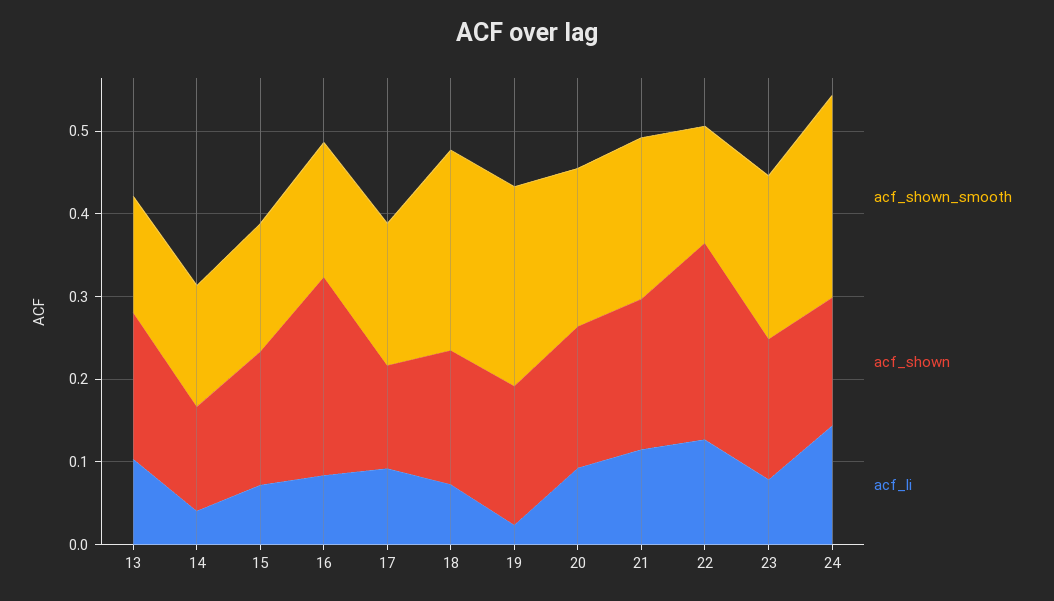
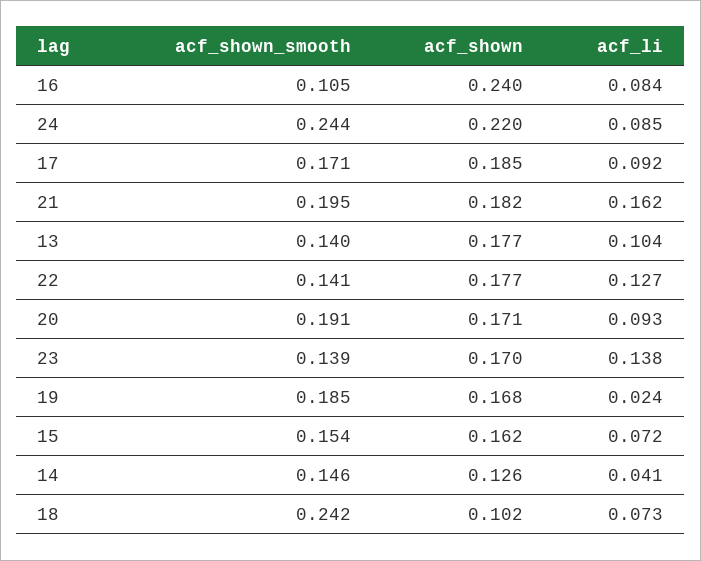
  {
    "acf_shown_smooth": {
      "13": 0.14,
      "14": 0.146,
      "15": 0.154,
-     "16": 0.16,
+     "16": 0.105,
      "17": 0.171,
      "18": 0.242,
-     "19": 0.24,
+     "19": 0.185,
      "20": 0.191,
      "21": 0.195,
      "22": 0.141,
-     "23": 0.2,
+     "23": 0.139,
      "24": 0.244
    },
    "acf_shown": {
      "13": 0.177,
      "14": 0.126,
      "15": 0.162,
      "16": 0.24,
-     "17": 0.12,
+     "17": 0.185,
-     "18": 0.16,
+     "18": 0.102,
      "19": 0.168,
      "20": 0.171,
      "21": 0.182,
-     "22": 0.24,
+     "22": 0.177,
      "23": 0.17,
-     "24": 0.16
+     "24": 0.22
    },
    "acf_li": {
      "13": 0.104,
      "14": 0.041,
      "15": 0.072,
      "16": 0.084,
      "17": 0.092,
      "18": 0.073,
      "19": 0.024,
      "20": 0.093,
-     "21": 0.12,
+     "21": 0.162,
      "22": 0.127,
-     "23": 0.08,
+     "23": 0.138,
-     "24": 0.14
+     "24": 0.085
    }
  }

